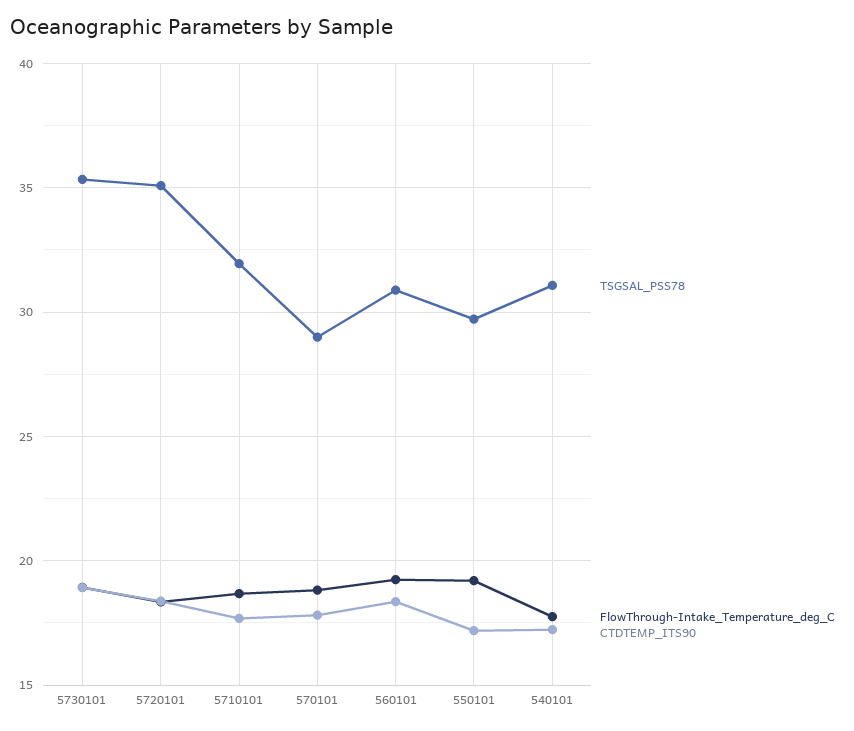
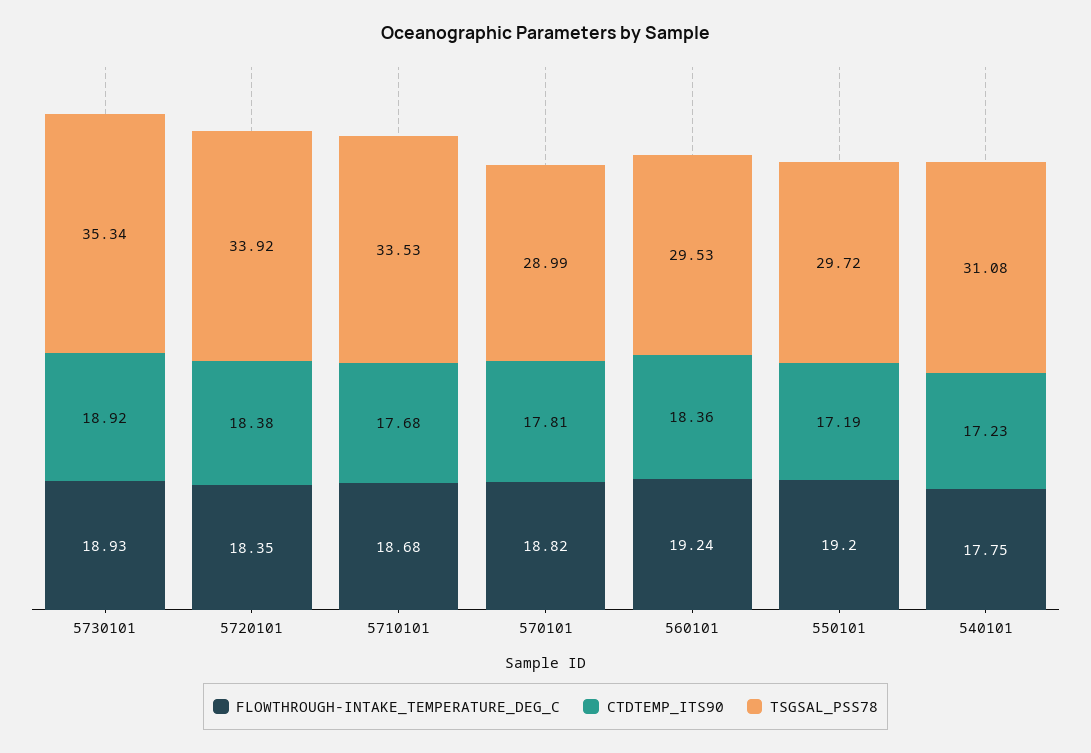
  {
    "TSGSAL_PSS78": {
      "5730101": 35.34,
-     "5720101": 35,
+     "5720101": 33.92,
-     "5710101": 32,
+     "5710101": 33.53,
      "570101": 28.99,
-     "560101": 31,
+     "560101": 29.53,
      "550101": 29.72,
      "540101": 31.08
    },
    "FlowThrough-Intake_Temperature_deg_C": {
      "5730101": 18.93,
      "5720101": 18.35,
      "5710101": 18.68,
      "570101": 18.82,
      "560101": 19.24,
      "550101": 19.2,
      "540101": 17.75
    },
    "CTDTEMP_ITS90": {
      "5730101": 18.92,
      "5720101": 18.38,
      "5710101": 17.68,
      "570101": 17.81,
      "560101": 18.36,
      "550101": 17.19,
      "540101": 17.23
    }
  }

